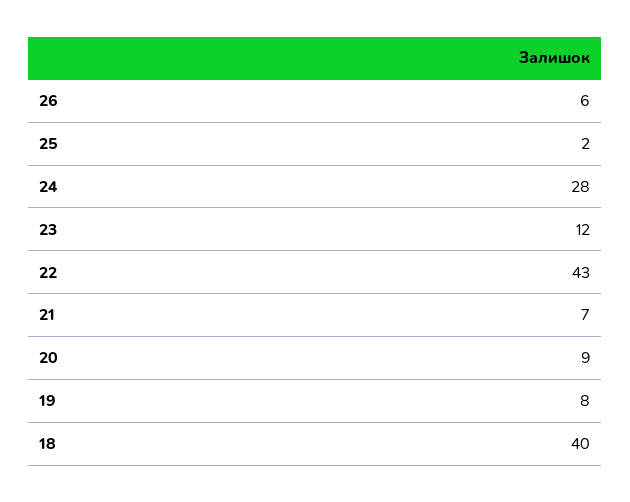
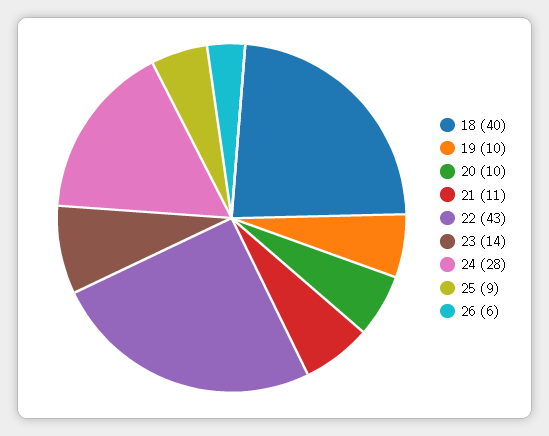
  {
    "26": 6,
-   "25": 2,
+   "25": 9,
    "24": 28,
-   "23": 12,
+   "23": 14,
    "22": 43,
-   "21": 7,
+   "21": 11,
-   "20": 9,
+   "20": 10,
-   "19": 8,
+   "19": 10,
    "18": 40
  }

